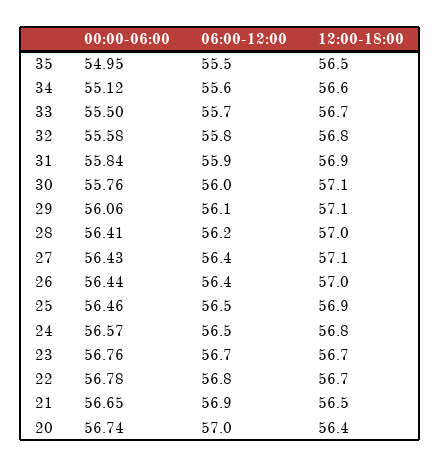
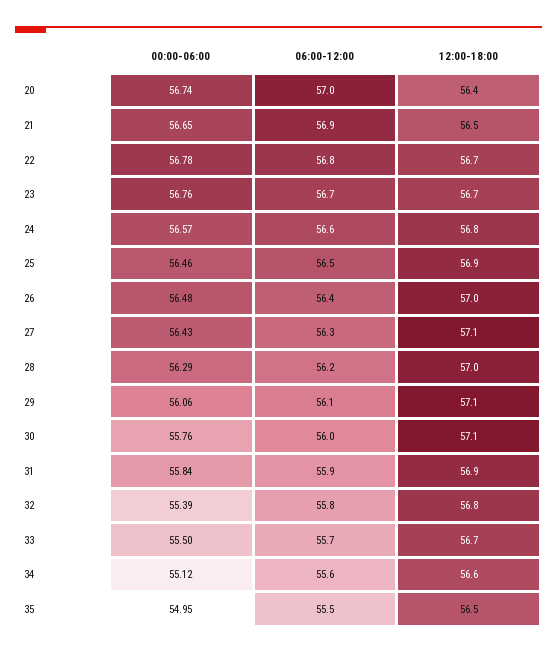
  {
    "00:00-06:00": {
      "35": 54.95,
      "34": 55.12,
      "33": 55.5,
-     "32": 55.58,
+     "32": 55.39,
      "31": 55.84,
      "30": 55.76,
      "29": 56.06,
-     "28": 56.41,
+     "28": 56.29,
      "27": 56.43,
-     "26": 56.44,
+     "26": 56.48,
      "25": 56.46,
      "24": 56.57,
      "23": 56.76,
      "22": 56.78,
      "21": 56.65,
      "20": 56.74
    },
    "06:00-12:00": {
      "35": 55.5,
      "34": 55.6,
      "33": 55.7,
      "32": 55.8,
      "31": 55.9,
      "30": 56,
      "29": 56.1,
      "28": 56.2,
-     "27": 56.4,
+     "27": 56.3,
      "26": 56.4,
      "25": 56.5,
-     "24": 56.5,
+     "24": 56.6,
      "23": 56.7,
      "22": 56.8,
      "21": 56.9,
      "20": 57
    },
    "12:00-18:00": {
      "35": 56.5,
      "34": 56.6,
      "33": 56.7,
      "32": 56.8,
      "31": 56.9,
      "30": 57.1,
      "29": 57.1,
      "28": 57,
      "27": 57.1,
      "26": 57,
      "25": 56.9,
      "24": 56.8,
      "23": 56.7,
      "22": 56.7,
      "21": 56.5,
      "20": 56.4
    }
  }

